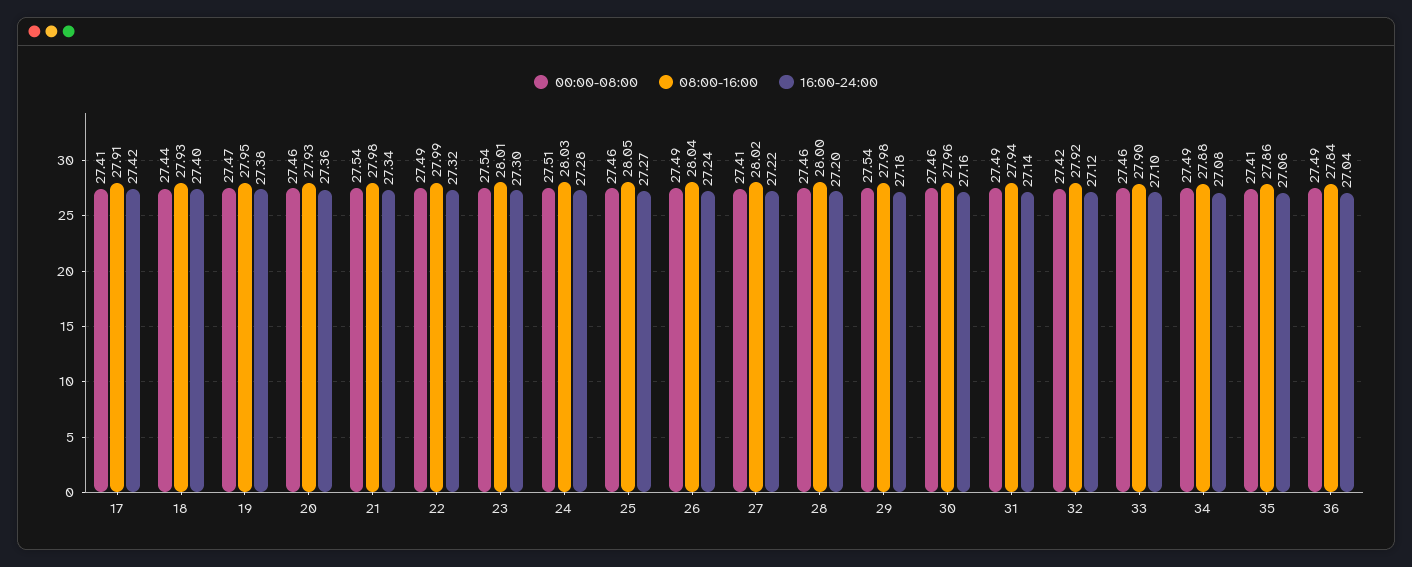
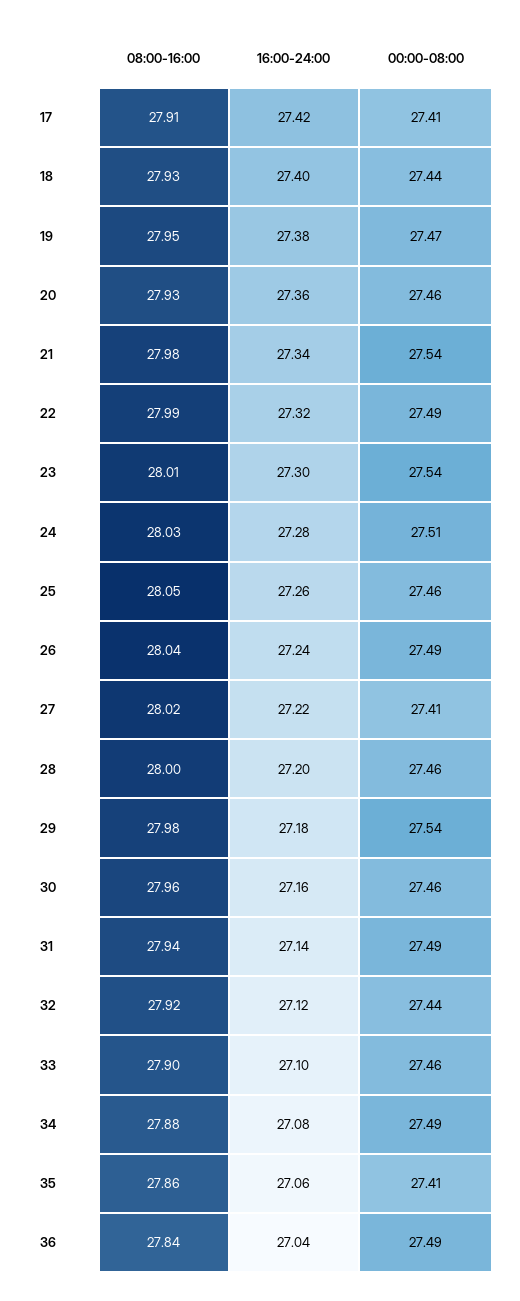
  {
    "00:00-08:00": {
      "17": 27.41,
      "18": 27.44,
      "19": 27.47,
      "20": 27.46,
      "21": 27.54,
      "22": 27.49,
      "23": 27.54,
      "24": 27.51,
      "25": 27.46,
      "26": 27.49,
      "27": 27.41,
      "28": 27.46,
      "29": 27.54,
      "30": 27.46,
      "31": 27.49,
-     "32": 27.42,
+     "32": 27.44,
      "33": 27.46,
      "34": 27.49,
      "35": 27.41,
      "36": 27.49
    },
    "08:00-16:00": {
      "17": 27.91,
      "18": 27.93,
      "19": 27.95,
      "20": 27.93,
      "21": 27.98,
      "22": 27.99,
      "23": 28.01,
      "24": 28.03,
      "25": 28.05,
      "26": 28.04,
      "27": 28.02,
      "28": 28,
      "29": 27.98,
      "30": 27.96,
      "31": 27.94,
      "32": 27.92,
      "33": 27.9,
      "34": 27.88,
      "35": 27.86,
      "36": 27.84
    },
    "16:00-24:00": {
      "17": 27.42,
      "18": 27.4,
      "19": 27.38,
      "20": 27.36,
      "21": 27.34,
      "22": 27.32,
      "23": 27.3,
      "24": 27.28,
-     "25": 27.27,
+     "25": 27.26,
      "26": 27.24,
      "27": 27.22,
      "28": 27.2,
      "29": 27.18,
      "30": 27.16,
      "31": 27.14,
      "32": 27.12,
      "33": 27.1,
      "34": 27.08,
      "35": 27.06,
      "36": 27.04
    }
  }

